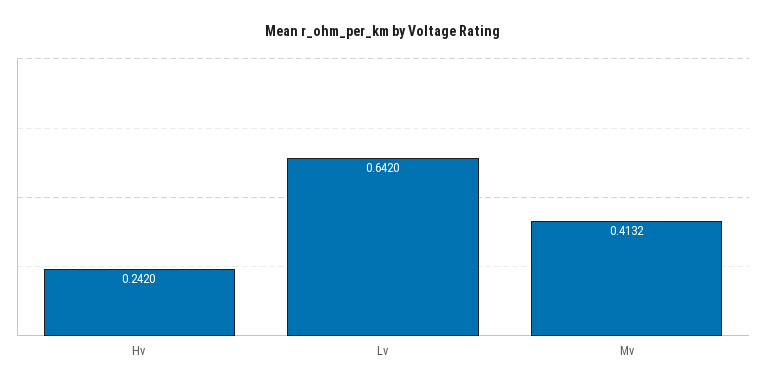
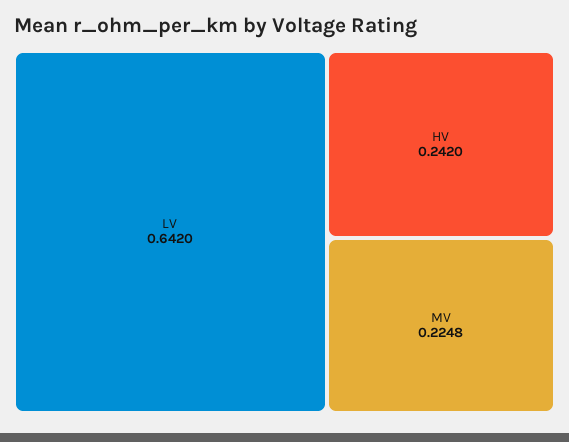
  {
    "Hv": 0.242,
    "Lv": 0.642,
-   "Mv": 0.4132
+   "Mv": 0.2248
  }

